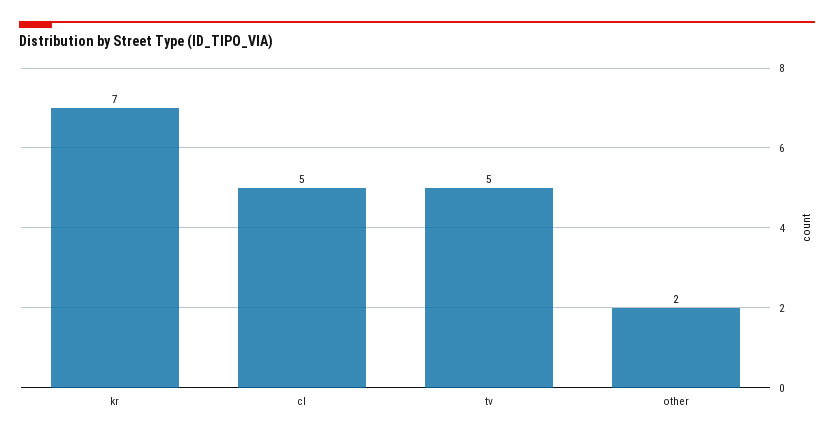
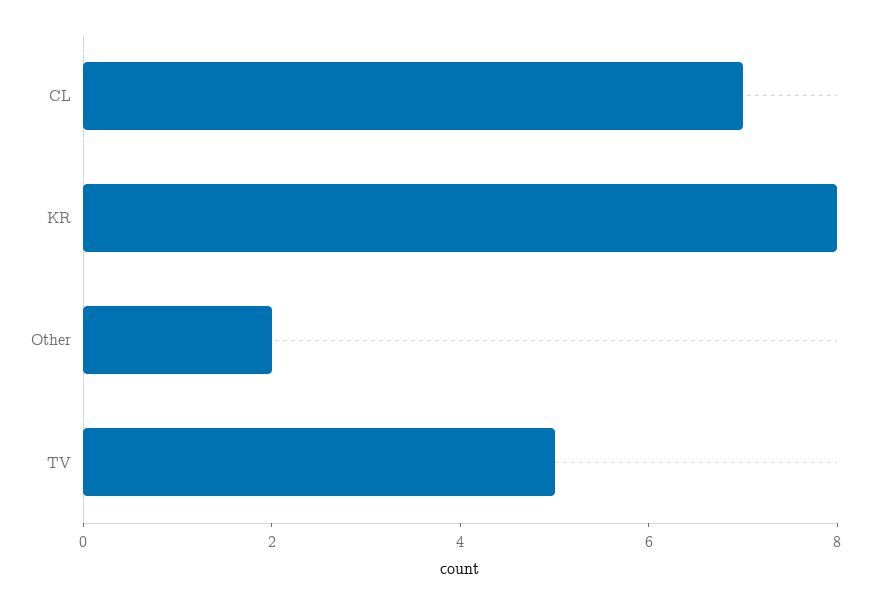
  {
-   "kr": 7,
+   "kr": 8,
-   "cl": 5,
+   "cl": 7,
    "tv": 5,
    "other": 2
  }

